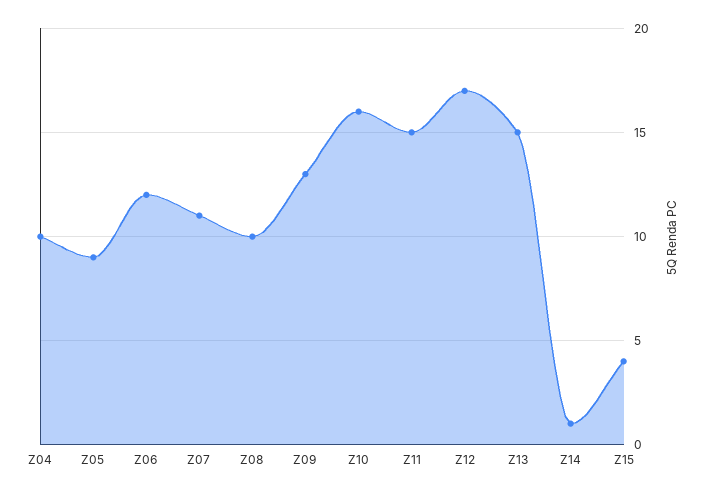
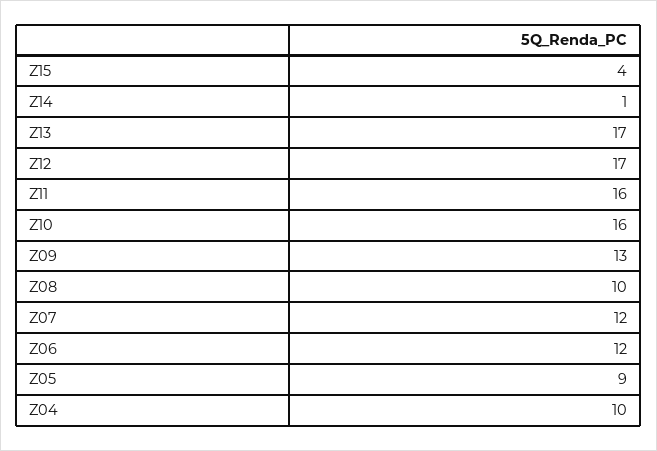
  {
    "Z04": 10,
    "Z05": 9,
    "Z06": 12,
-   "Z07": 11,
+   "Z07": 12,
    "Z08": 10,
    "Z09": 13,
    "Z10": 16,
-   "Z11": 15,
+   "Z11": 16,
    "Z12": 17,
-   "Z13": 15,
+   "Z13": 17,
    "Z14": 1,
    "Z15": 4
  }

